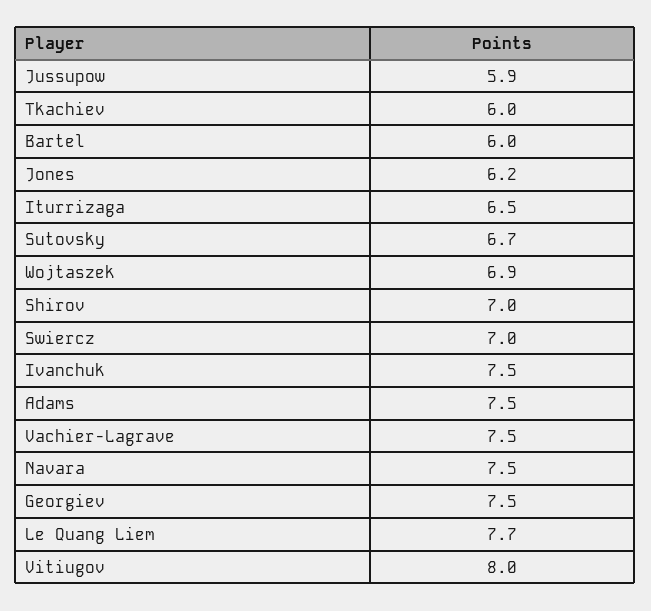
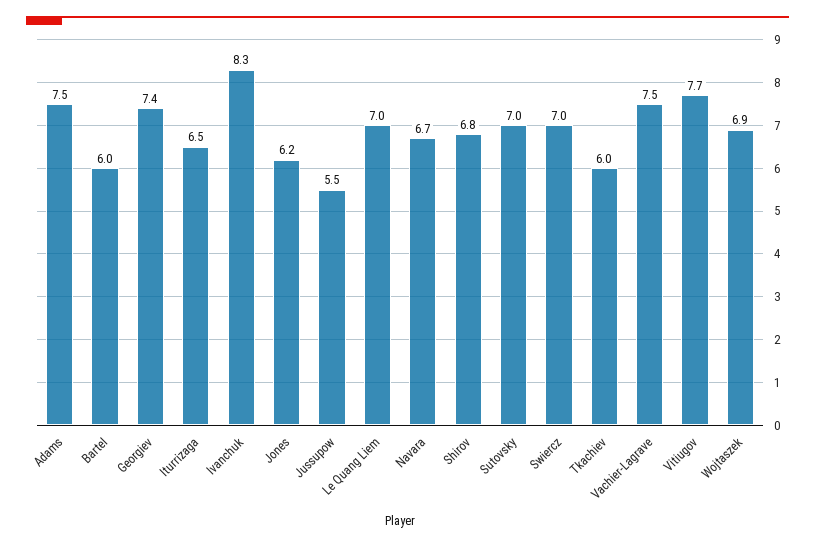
  {
-   "Jussupow": 5.9,
+   "Jussupow": 5.5,
    "Tkachiev": 6,
    "Bartel": 6,
    "Jones": 6.2,
    "Iturrizaga": 6.5,
-   "Sutovsky": 6.7,
+   "Sutovsky": 7,
    "Wojtaszek": 6.9,
-   "Shirov": 7,
+   "Shirov": 6.8,
    "Swiercz": 7,
-   "Ivanchuk": 7.5,
+   "Ivanchuk": 8.3,
    "Adams": 7.5,
    "Vachier-Lagrave": 7.5,
-   "Navara": 7.5,
+   "Navara": 6.7,
-   "Georgiev": 7.5,
+   "Georgiev": 7.4,
-   "Le Quang Liem": 7.7,
+   "Le Quang Liem": 7,
-   "Vitiugov": 8
+   "Vitiugov": 7.7
  }

